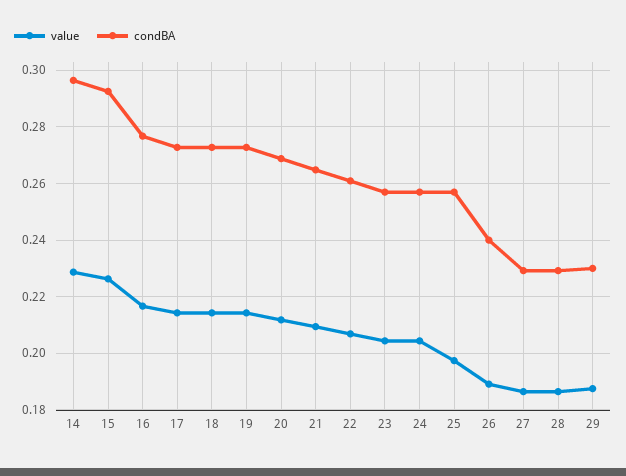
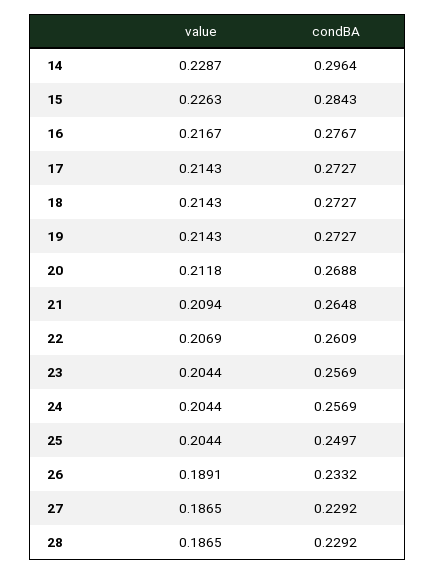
  {
    "value": {
      "14": 0.2287,
      "15": 0.2263,
      "16": 0.2167,
      "17": 0.2143,
      "18": 0.2143,
      "19": 0.2143,
      "20": 0.2118,
      "21": 0.2094,
      "22": 0.2069,
      "23": 0.2044,
      "24": 0.2044,
-     "25": 0.1975,
+     "25": 0.2044,
      "26": 0.1891,
      "27": 0.1865,
-     "28": 0.1865,
+     "28": 0.1865
-     "29": 0.1875
    },
    "condBA": {
      "14": 0.2964,
-     "15": 0.2925,
+     "15": 0.2843,
      "16": 0.2767,
      "17": 0.2727,
      "18": 0.2727,
      "19": 0.2727,
      "20": 0.2688,
      "21": 0.2648,
      "22": 0.2609,
      "23": 0.2569,
      "24": 0.2569,
-     "25": 0.2575,
+     "25": 0.2497,
-     "26": 0.24,
+     "26": 0.2332,
      "27": 0.2292,
-     "28": 0.2292,
+     "28": 0.2292
-     "29": 0.23
    }
  }

